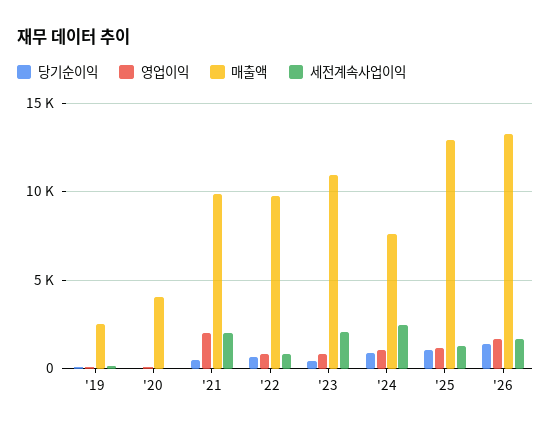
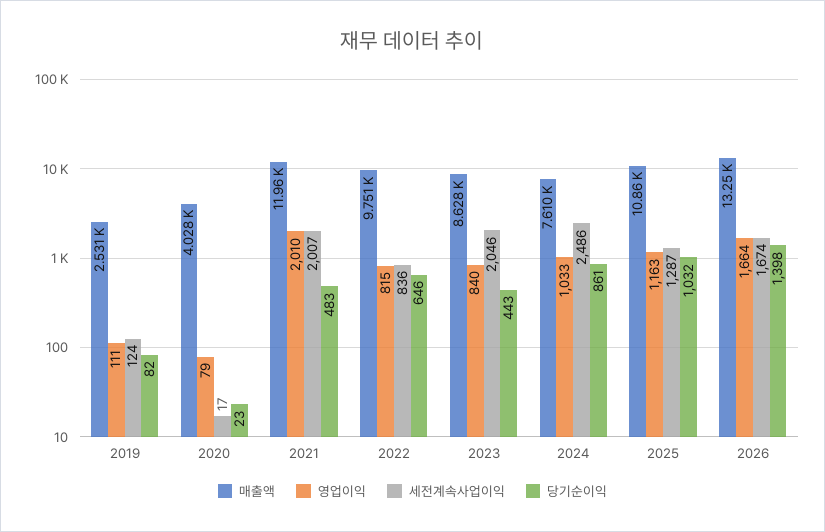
  {
    "당기순이익": {
      "'19": 82,
      "'20": 23,
      "'21": 483,
      "'22": 646,
      "'23": 443,
      "'24": 861,
      "'25": 1032,
      "'26": 1398
    },
    "영업이익": {
      "'19": 111,
      "'20": 79,
      "'21": 2010,
      "'22": 815,
      "'23": 840,
      "'24": 1033,
      "'25": 1163,
      "'26": 1664
    },
    "매출액": {
      "'19": 2531,
      "'20": 4028,
-     "'21": 10000,
+     "'21": 11960,
      "'22": 9751,
-     "'23": 11000,
+     "'23": 8628,
      "'24": 7610,
-     "'25": 13000,
+     "'25": 10860,
      "'26": 13250
    },
    "세전계속사업이익": {
      "'19": 124,
      "'20": 17,
      "'21": 2007,
      "'22": 836,
      "'23": 2046,
      "'24": 2486,
      "'25": 1287,
      "'26": 1674
    }
  }

